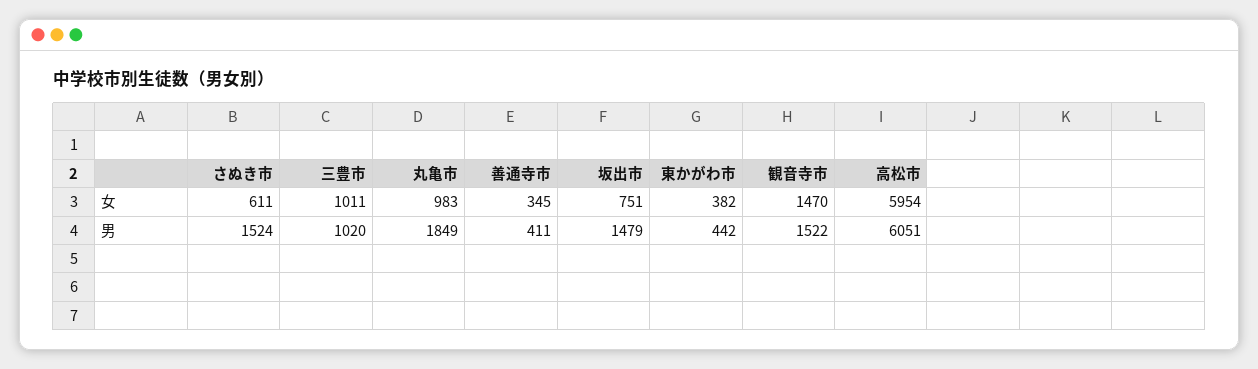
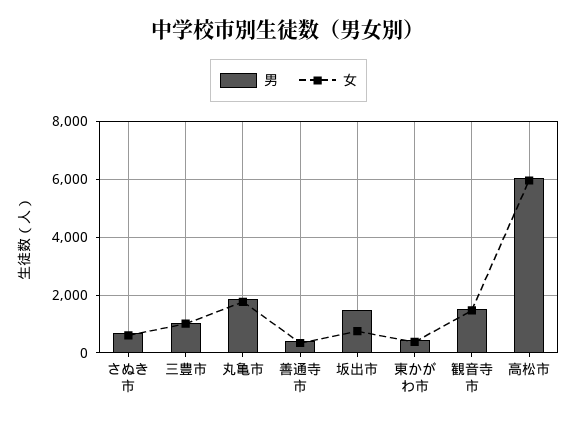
  {
    "女": {
      "さぬき市": 611,
      "三豊市": 1011,
-     "丸亀市": 983,
+     "丸亀市": 1750,
      "善通寺市": 345,
      "坂出市": 751,
      "東かがわ市": 382,
      "観音寺市": 1470,
      "高松市": 5954
    },
    "男": {
-     "さぬき市": 1524,
+     "さぬき市": 750,
      "三豊市": 1020,
      "丸亀市": 1849,
      "善通寺市": 411,
      "坂出市": 1479,
      "東かがわ市": 442,
      "観音寺市": 1522,
      "高松市": 6051
    }
  }

